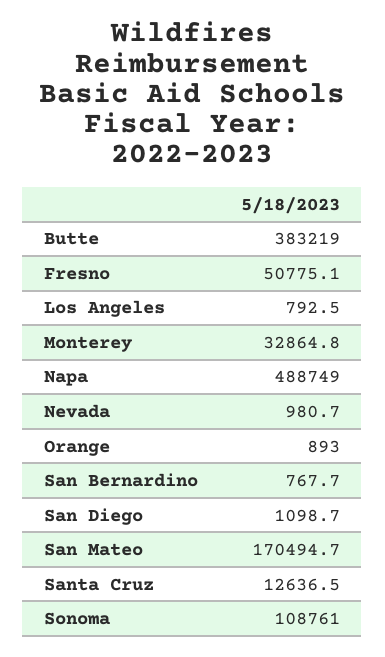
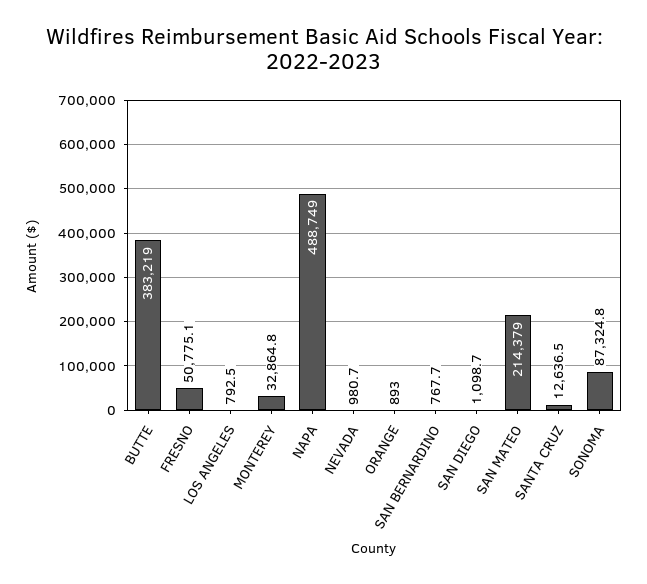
  {
    "Butte": 383219,
    "Fresno": 50775.1,
    "Los Angeles": 792.5,
    "Monterey": 32864.8,
    "Napa": 488749,
    "Nevada": 980.7,
    "Orange": 893,
    "San Bernardino": 767.7,
    "San Diego": 1098.7,
-   "San Mateo": 170494.7,
+   "San Mateo": 214379,
    "Santa Cruz": 12636.5,
-   "Sonoma": 108761
+   "Sonoma": 87324.8
  }

